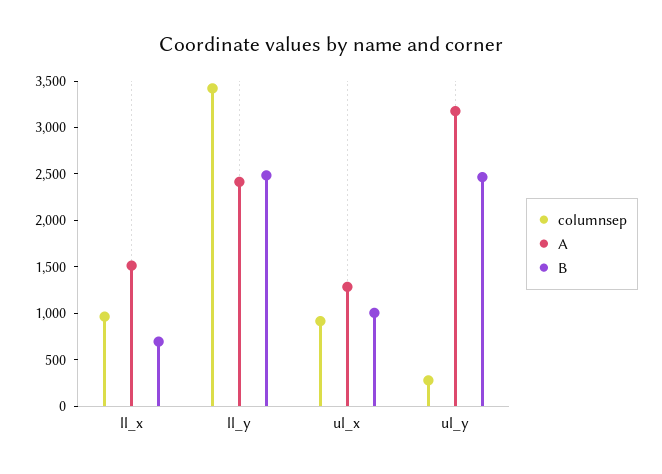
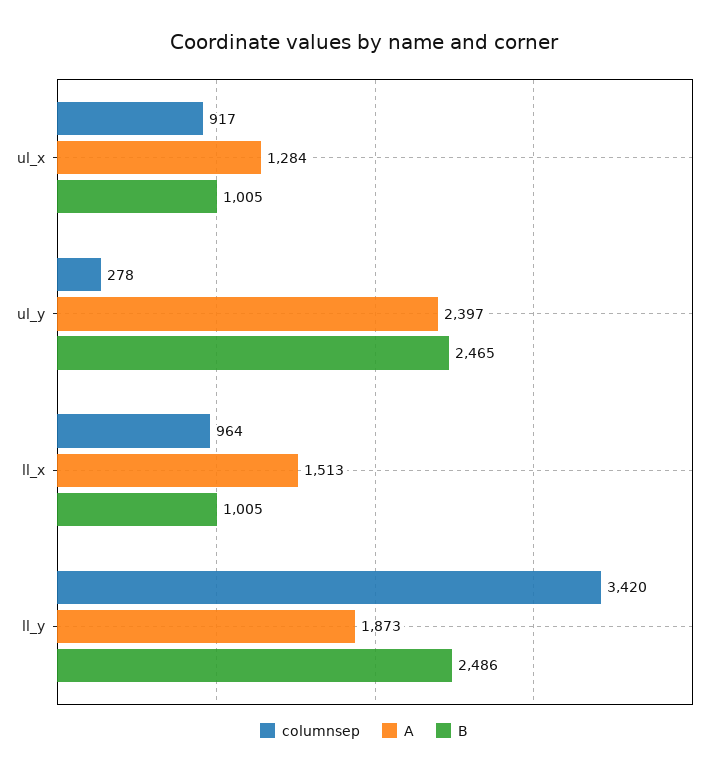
  {
    "columnsep": {
      "ll_x": 964,
      "ll_y": 3420,
      "ul_x": 917,
      "ul_y": 278
    },
    "A": {
      "ll_x": 1513,
-     "ll_y": 2400,
+     "ll_y": 1873,
      "ul_x": 1284,
-     "ul_y": 3200
+     "ul_y": 2397
    },
    "B": {
-     "ll_x": 700,
+     "ll_x": 1005,
      "ll_y": 2486,
      "ul_x": 1005,
      "ul_y": 2465
    }
  }

